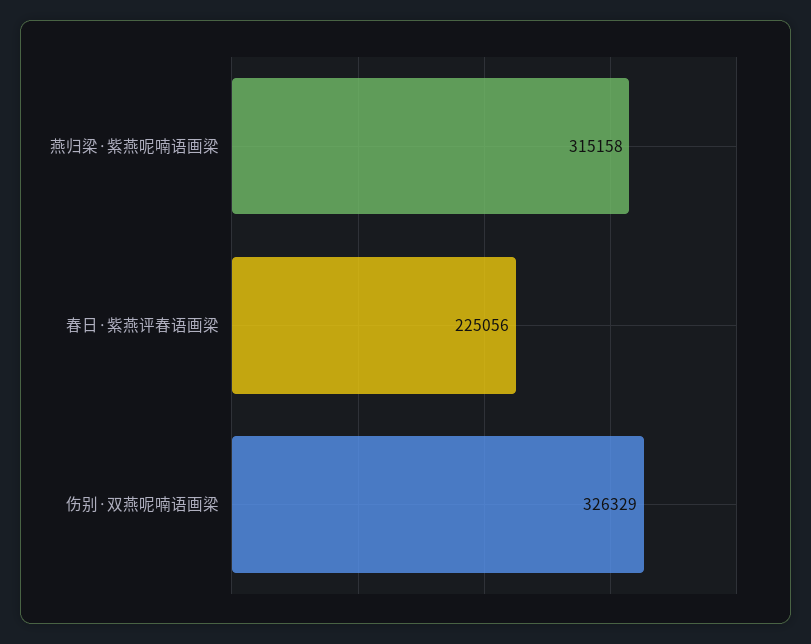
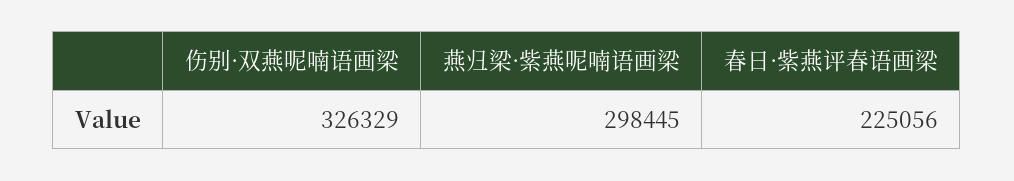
  {
-   "燕归梁·紫燕呢喃语画梁": 315158,
+   "燕归梁·紫燕呢喃语画梁": 298445,
    "春日·紫燕评春语画梁": 225056,
    "伤别·双燕呢喃语画梁": 326329
  }

